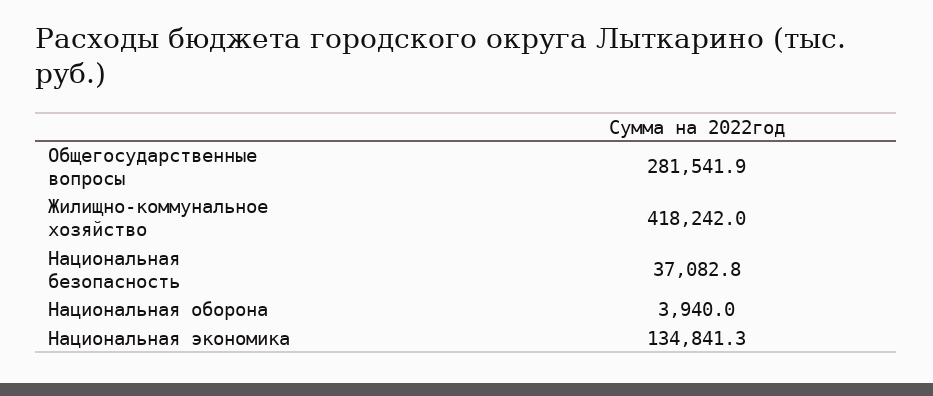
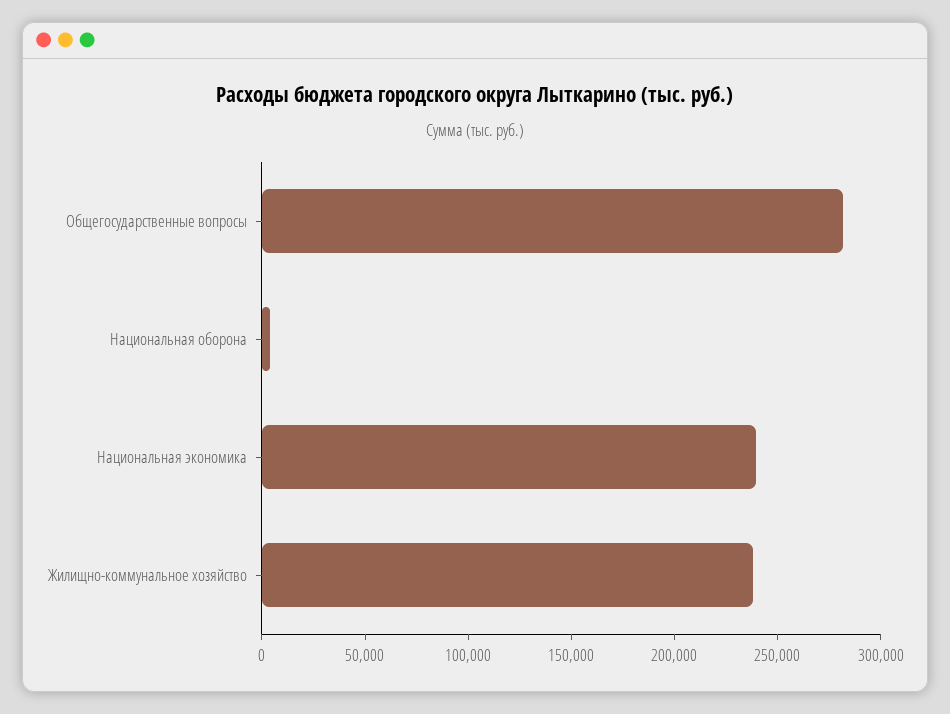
  {
    "Общегосударственные вопросы": 281541.9,
-   "Жилищно-коммунальное хозяйство": 418242,
+   "Жилищно-коммунальное хозяйство": 240000,
-   "Национальная безопасность": 37082.8,
    "Национальная оборона": 3940,
-   "Национальная экономика": 134841.3
+   "Национальная экономика": 240000
  }

